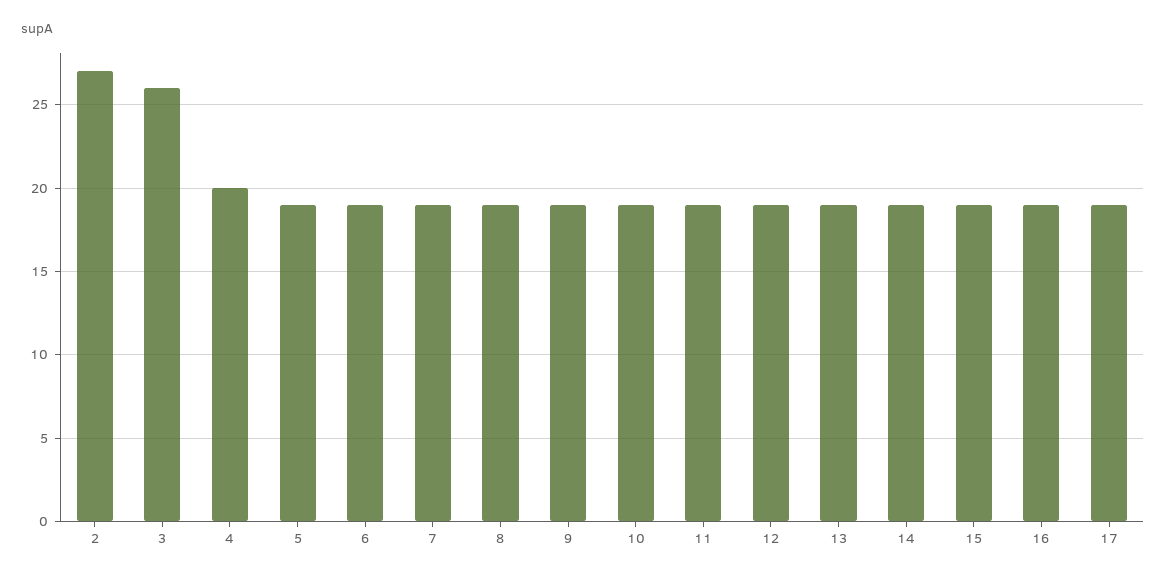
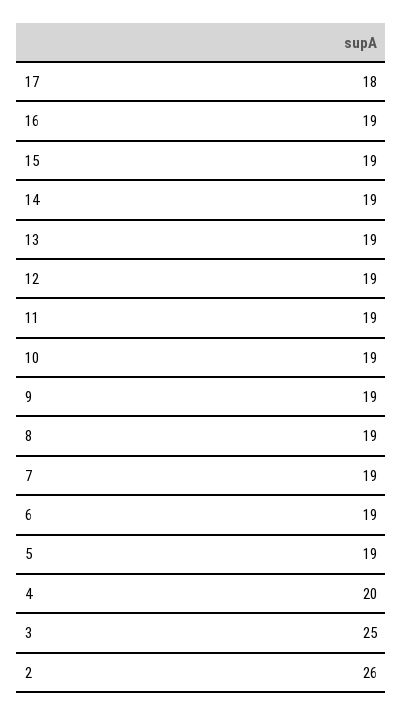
  {
-   "2": 27,
+   "2": 26,
-   "3": 26,
+   "3": 25,
    "4": 20,
    "5": 19,
    "6": 19,
    "7": 19,
    "8": 19,
    "9": 19,
    "10": 19,
    "11": 19,
    "12": 19,
    "13": 19,
    "14": 19,
    "15": 19,
    "16": 19,
-   "17": 19
+   "17": 18
  }

